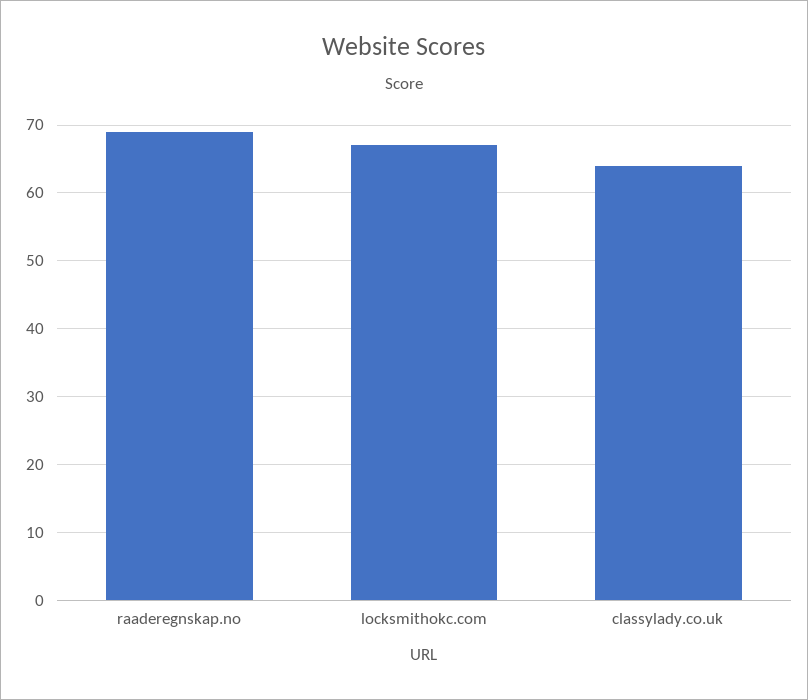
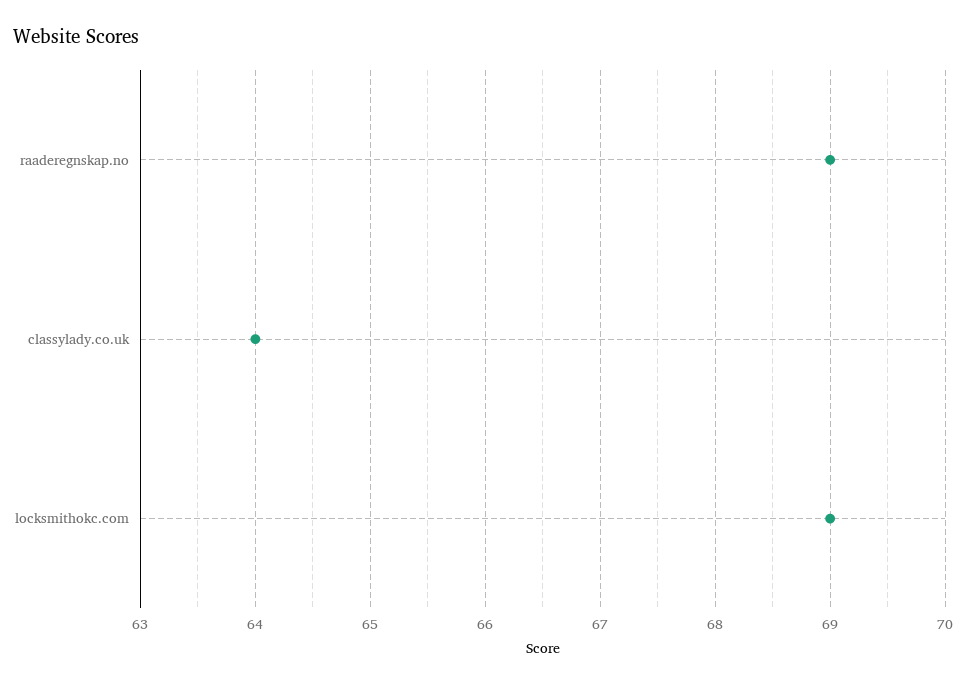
  {
    "raaderegnskap.no": 69,
-   "locksmithokc.com": 67,
+   "locksmithokc.com": 69,
    "classylady.co.uk": 64
  }

